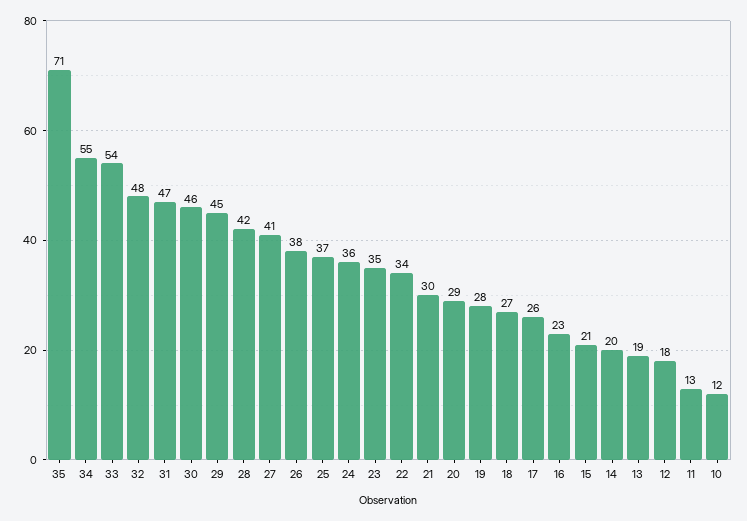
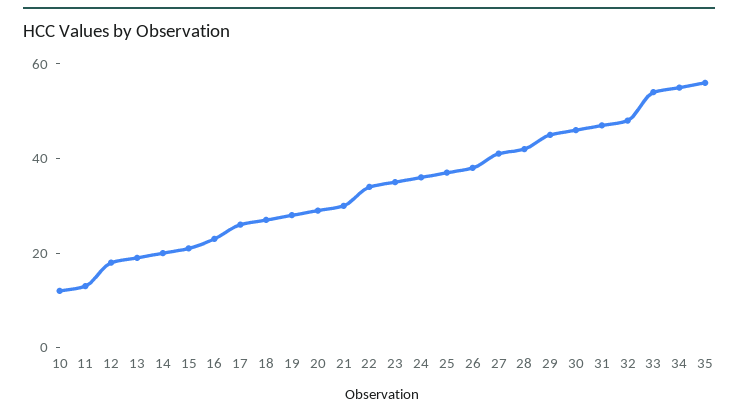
  {
-   "35": 71,
+   "35": 55,
    "34": 55,
    "33": 54,
    "32": 48,
    "31": 47,
    "30": 46,
    "29": 45,
    "28": 42,
    "27": 41,
    "26": 38,
    "25": 37,
    "24": 36,
    "23": 35,
    "22": 34,
    "21": 30,
    "20": 29,
    "19": 28,
    "18": 27,
    "17": 26,
    "16": 23,
    "15": 21,
    "14": 20,
    "13": 19,
    "12": 18,
    "11": 13,
    "10": 12
  }

